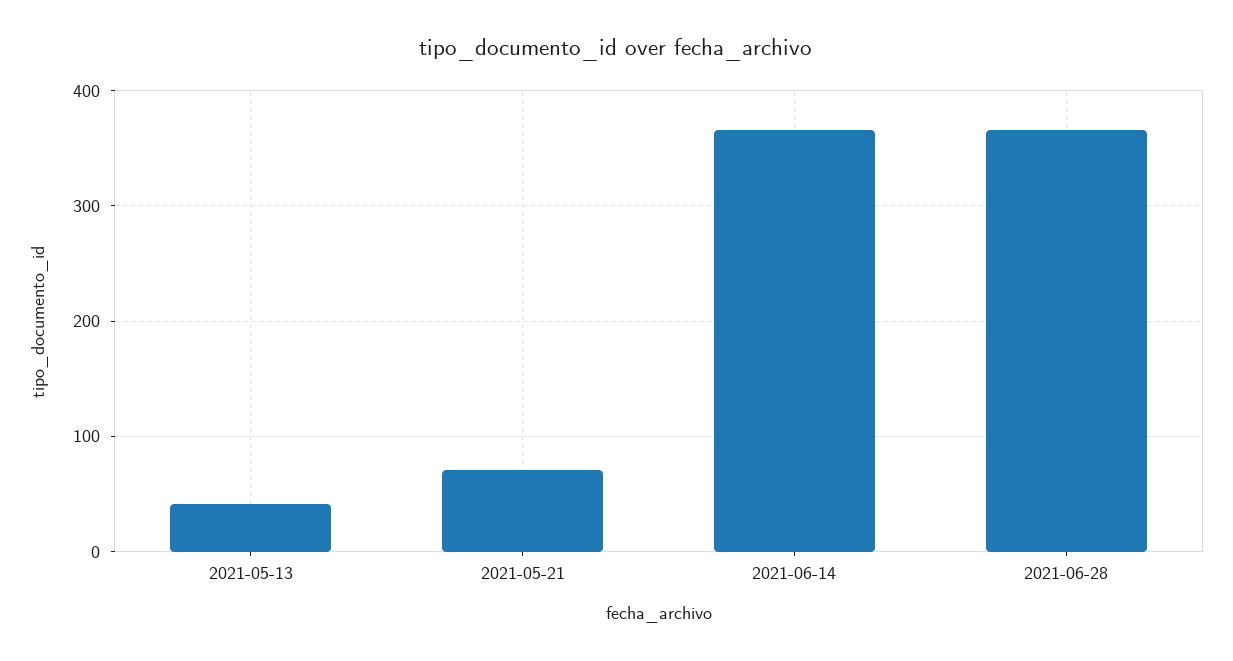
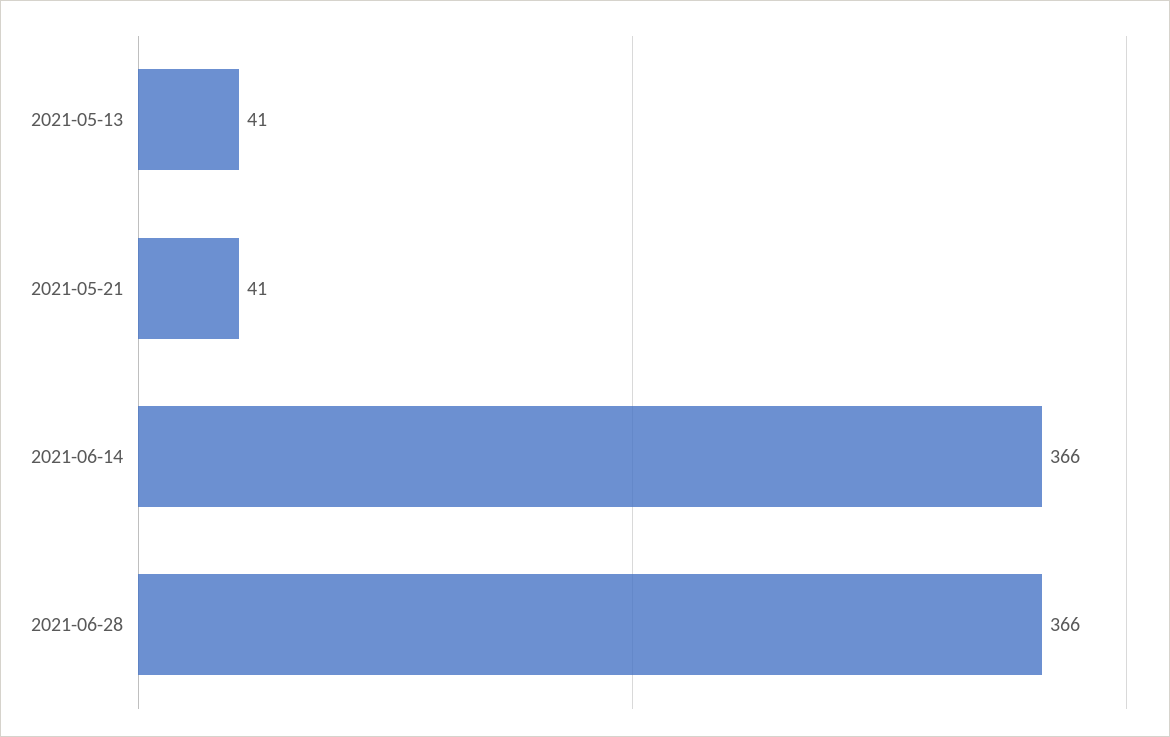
  {
    "2021-05-13": 41,
-   "2021-05-21": 70,
+   "2021-05-21": 41,
    "2021-06-14": 366,
    "2021-06-28": 366
  }

